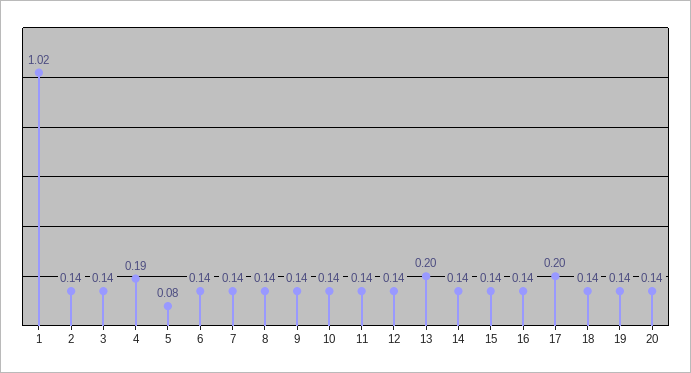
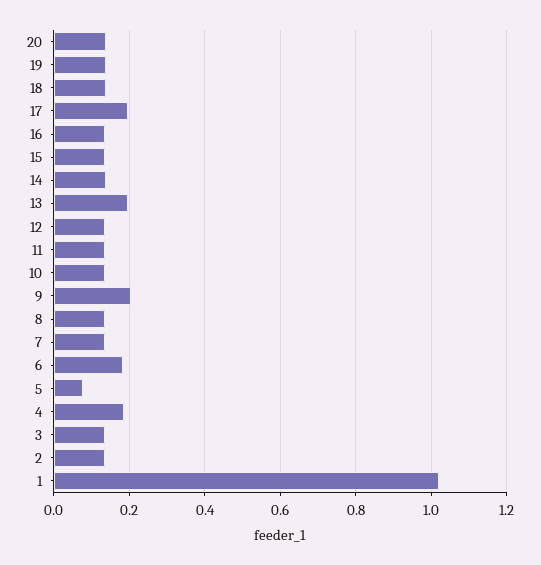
  {
    "1": 1.02,
    "2": 0.14,
    "3": 0.14,
    "4": 0.19,
    "5": 0.08,
-   "6": 0.14,
+   "6": 0.18,
    "7": 0.14,
    "8": 0.14,
-   "9": 0.14,
+   "9": 0.2,
    "10": 0.14,
    "11": 0.14,
    "12": 0.14,
    "13": 0.2,
    "14": 0.14,
    "15": 0.14,
    "16": 0.14,
    "17": 0.2,
    "18": 0.14,
    "19": 0.14,
    "20": 0.14
  }

